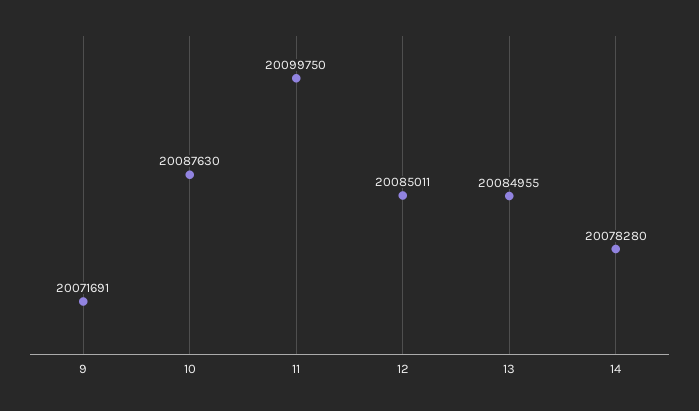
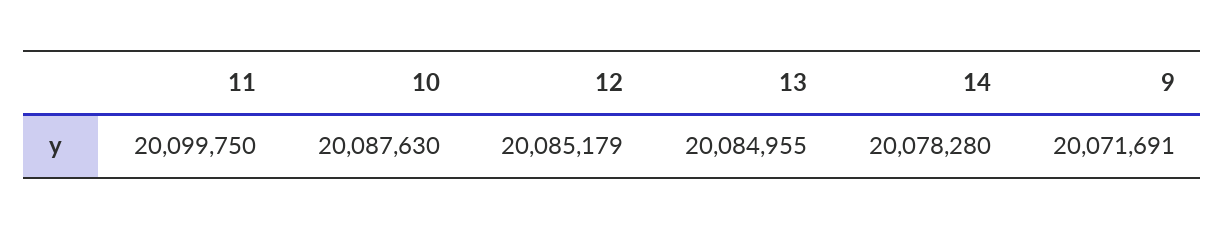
  {
    "9": 20071691,
    "10": 20087630,
    "11": 20099750,
-   "12": 20085011,
+   "12": 20085179,
    "13": 20084955,
    "14": 20078280
  }

